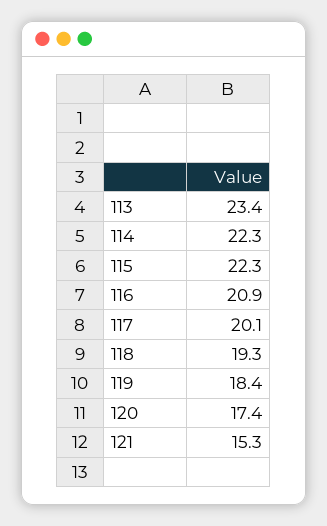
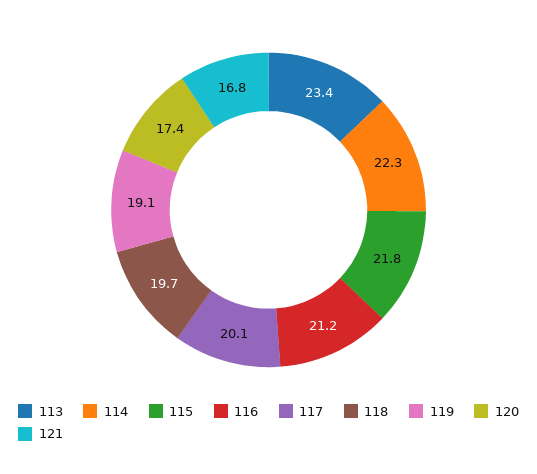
  {
    "113": 23.4,
    "114": 22.3,
-   "115": 22.3,
+   "115": 21.8,
-   "116": 20.9,
+   "116": 21.2,
    "117": 20.1,
-   "118": 19.3,
+   "118": 19.7,
-   "119": 18.4,
+   "119": 19.1,
    "120": 17.4,
-   "121": 15.3
+   "121": 16.8
  }

